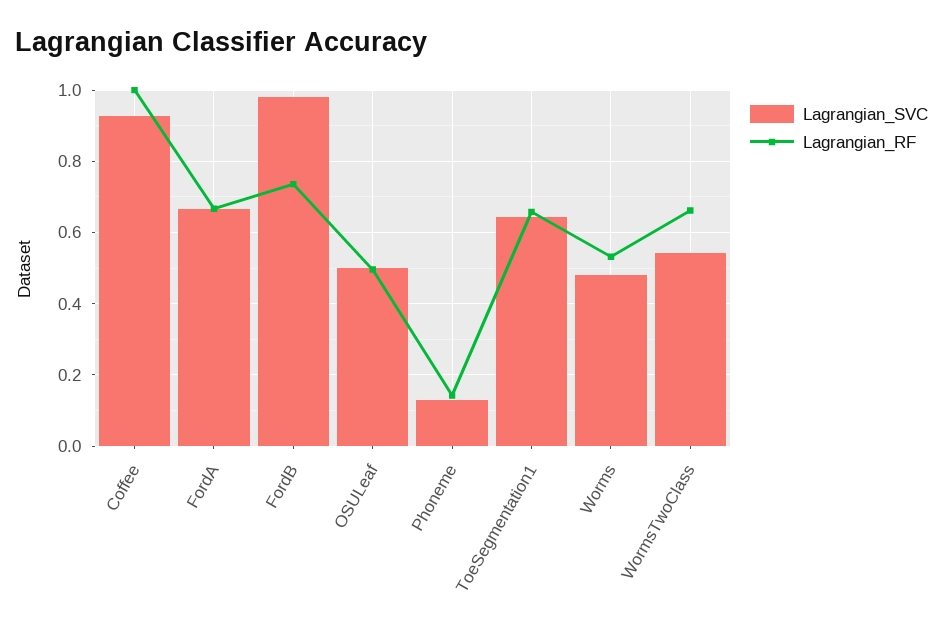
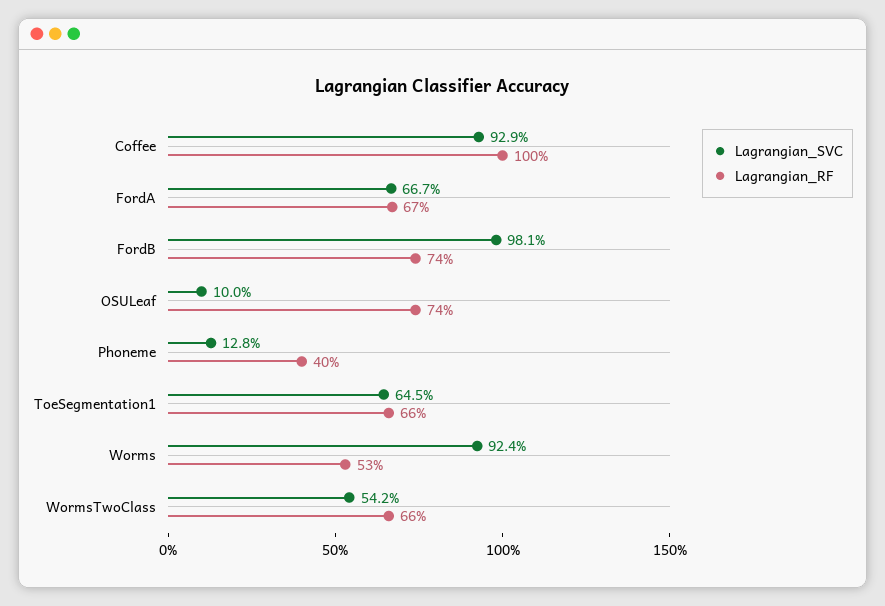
  {
    "Lagrangian_SVC": {
      "Coffee": 0.929,
      "FordA": 0.667,
      "FordB": 0.981,
-     "OSULeaf": 0.5,
+     "OSULeaf": 0.1,
      "Phoneme": 0.128,
      "ToeSegmentation1": 0.645,
-     "Worms": 0.48,
+     "Worms": 0.924,
      "WormsTwoClass": 0.542
    },
    "Lagrangian_RF": {
      "Coffee": 1,
      "FordA": 0.67,
      "FordB": 0.74,
-     "OSULeaf": 0.5,
+     "OSULeaf": 0.74,
-     "Phoneme": 0.14,
+     "Phoneme": 0.4,
      "ToeSegmentation1": 0.66,
      "Worms": 0.53,
      "WormsTwoClass": 0.66
    }
  }

